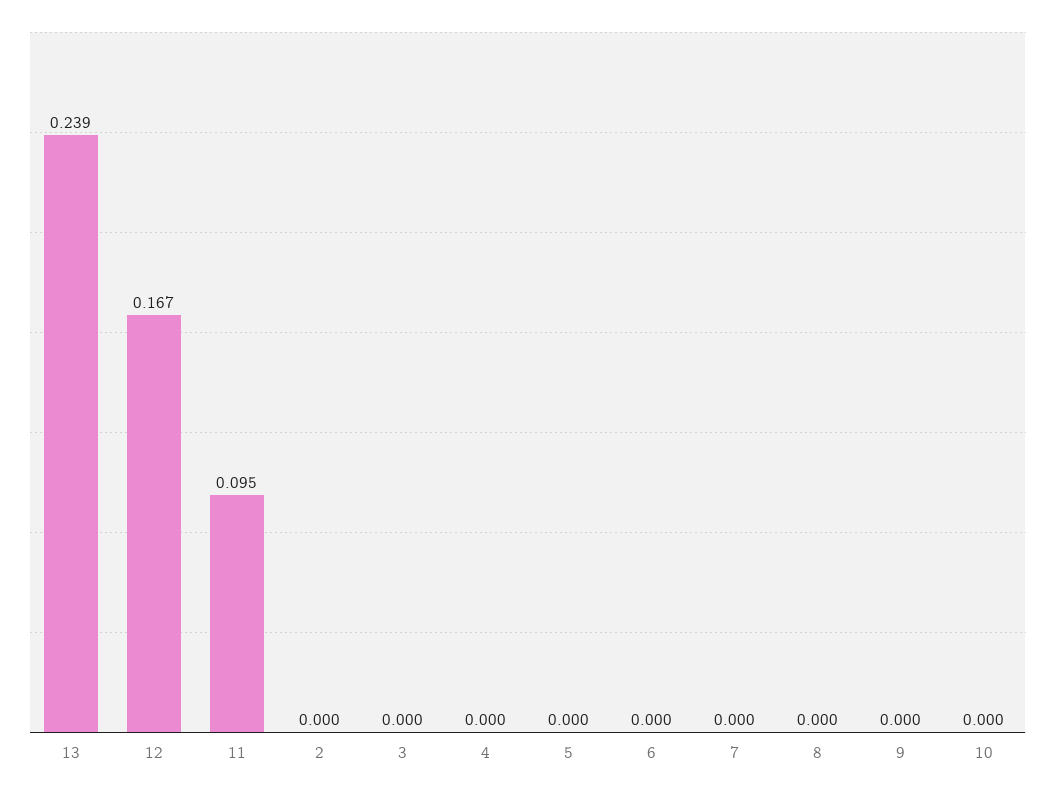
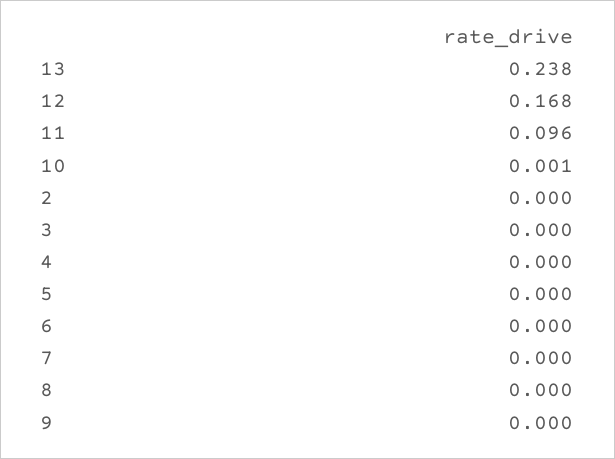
  {
-   "13": 0.239,
+   "13": 0.238,
-   "12": 0.167,
+   "12": 0.168,
-   "11": 0.095,
+   "11": 0.096,
    "2": 0,
    "3": 0,
    "4": 0,
    "5": 0,
    "6": 0,
    "7": 0,
    "8": 0,
    "9": 0,
-   "10": 0
+   "10": 0.001
  }

